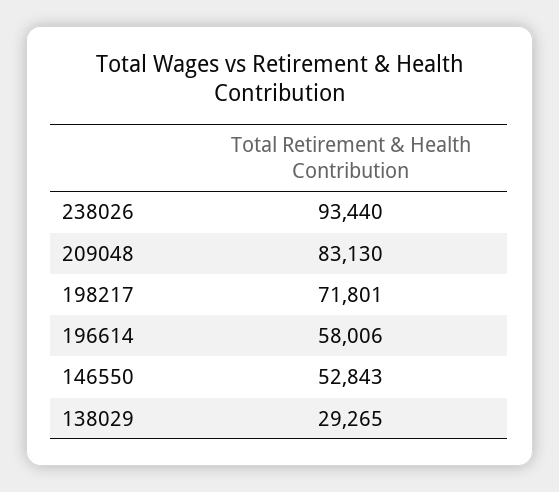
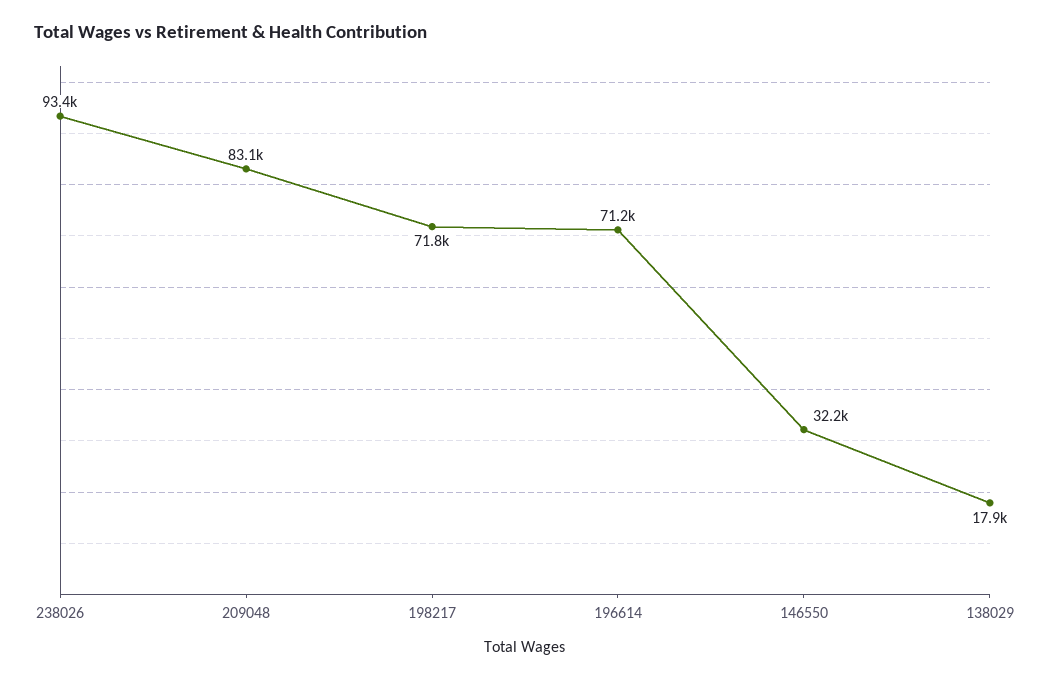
  {
    "238026": 93440,
    "209048": 83130,
    "198217": 71801,
-   "196614": 58006,
+   "196614": 71200,
-   "146550": 52843,
+   "146550": 32200,
-   "138029": 29265
+   "138029": 17900
  }

